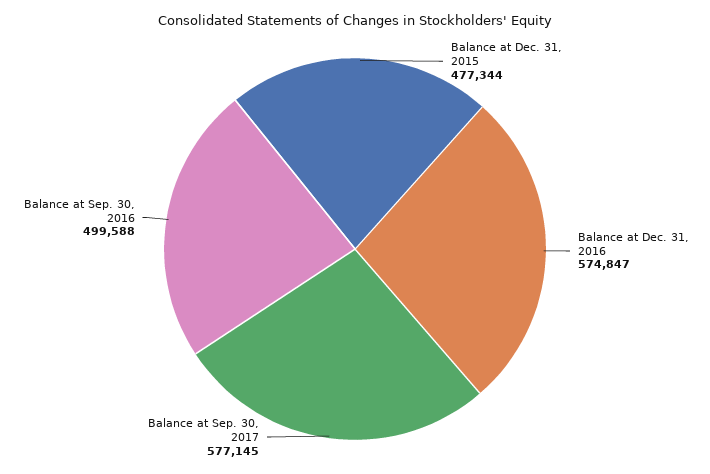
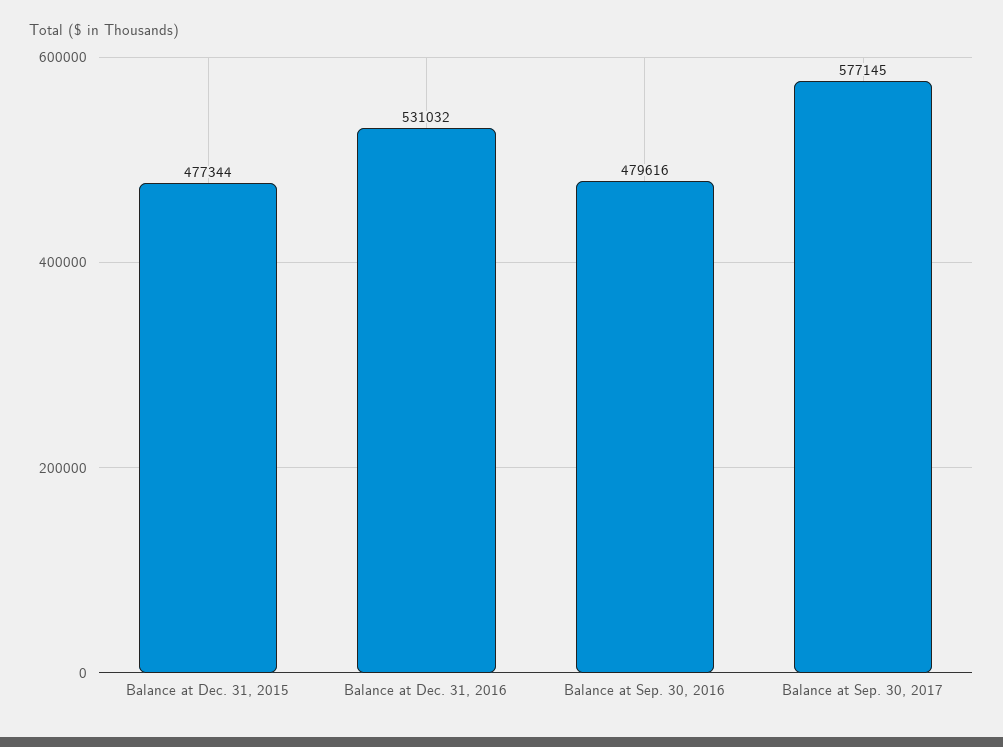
  {
    "Balance at Dec. 31, 2015": 477344,
-   "Balance at Dec. 31, 2016": 574847,
+   "Balance at Dec. 31, 2016": 531032,
    "Balance at Sep. 30, 2017": 577145,
-   "Balance at Sep. 30, 2016": 499588
+   "Balance at Sep. 30, 2016": 479616
  }

